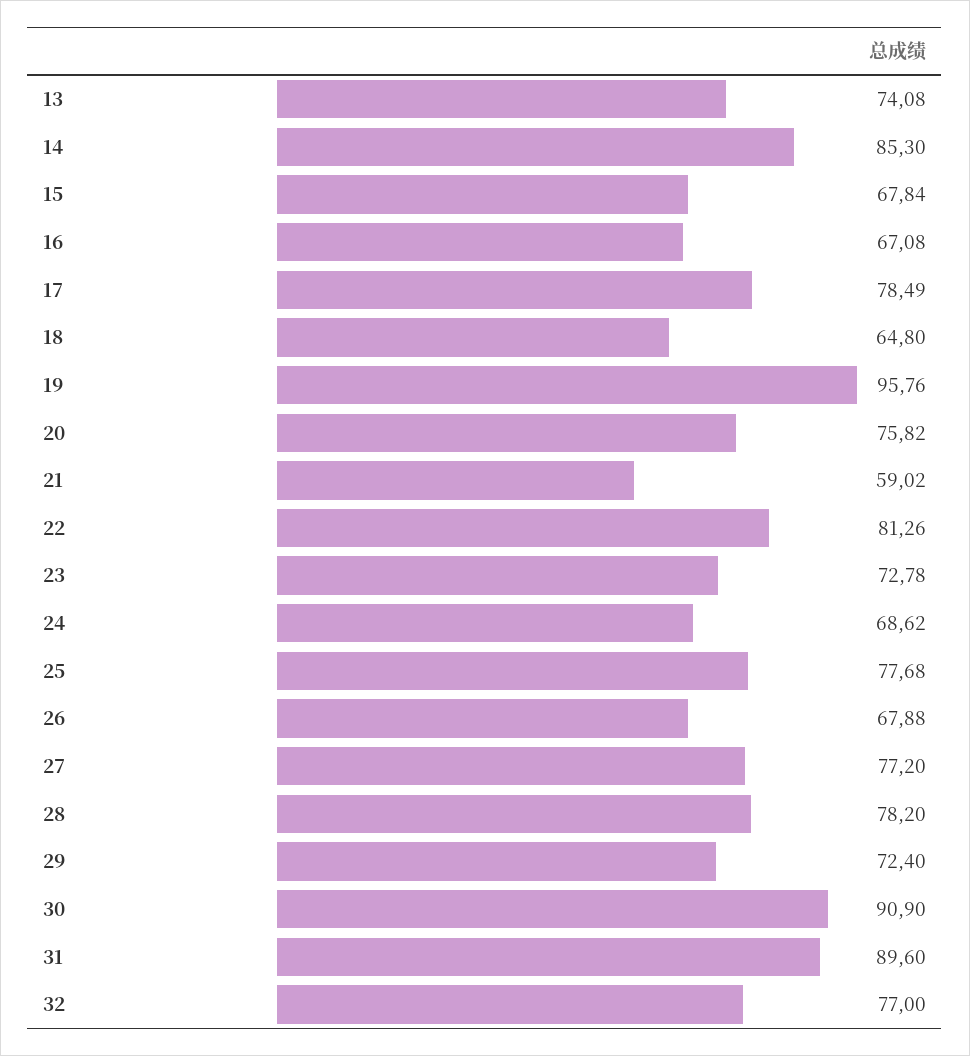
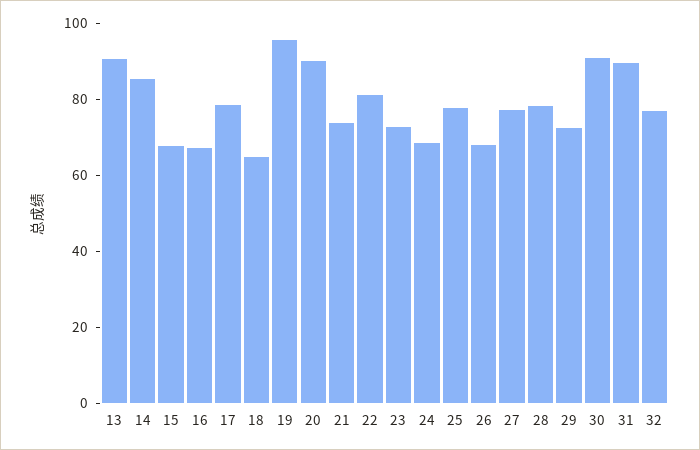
  {
-   "13": 74.08,
+   "13": 90,
    "14": 85.3,
    "15": 67.84,
    "16": 67.08,
    "17": 78.49,
    "18": 64.8,
    "19": 95.76,
-   "20": 75.82,
+   "20": 90,
-   "21": 59.02,
+   "21": 75,
    "22": 81.26,
    "23": 72.78,
    "24": 68.62,
    "25": 77.68,
    "26": 67.88,
    "27": 77.2,
    "28": 78.2,
    "29": 72.4,
    "30": 90.9,
    "31": 89.6,
    "32": 77
  }

